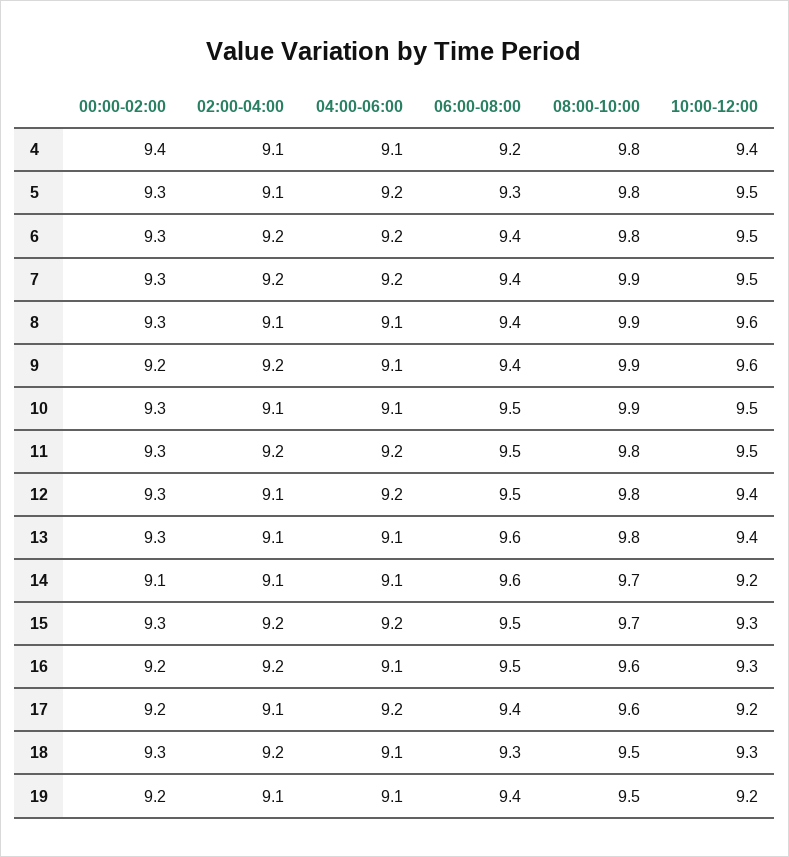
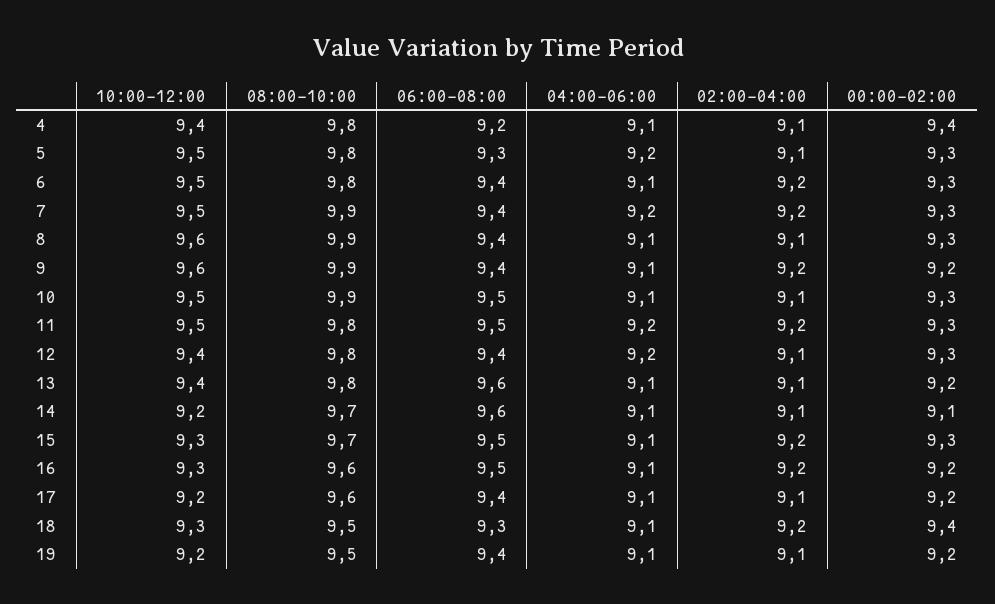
  {
    "00:00-02:00": {
      "4": 9.4,
      "5": 9.3,
      "6": 9.3,
      "7": 9.3,
      "8": 9.3,
      "9": 9.2,
      "10": 9.3,
      "11": 9.3,
      "12": 9.3,
-     "13": 9.3,
+     "13": 9.2,
      "14": 9.1,
      "15": 9.3,
      "16": 9.2,
      "17": 9.2,
-     "18": 9.3,
+     "18": 9.4,
      "19": 9.2
    },
    "02:00-04:00": {
      "4": 9.1,
      "5": 9.1,
      "6": 9.2,
      "7": 9.2,
      "8": 9.1,
      "9": 9.2,
      "10": 9.1,
      "11": 9.2,
      "12": 9.1,
      "13": 9.1,
      "14": 9.1,
      "15": 9.2,
      "16": 9.2,
      "17": 9.1,
      "18": 9.2,
      "19": 9.1
    },
    "04:00-06:00": {
      "4": 9.1,
      "5": 9.2,
-     "6": 9.2,
+     "6": 9.1,
      "7": 9.2,
      "8": 9.1,
      "9": 9.1,
      "10": 9.1,
      "11": 9.2,
      "12": 9.2,
      "13": 9.1,
      "14": 9.1,
-     "15": 9.2,
+     "15": 9.1,
      "16": 9.1,
-     "17": 9.2,
+     "17": 9.1,
      "18": 9.1,
      "19": 9.1
    },
    "06:00-08:00": {
      "4": 9.2,
      "5": 9.3,
      "6": 9.4,
      "7": 9.4,
      "8": 9.4,
      "9": 9.4,
      "10": 9.5,
      "11": 9.5,
-     "12": 9.5,
+     "12": 9.4,
      "13": 9.6,
      "14": 9.6,
      "15": 9.5,
      "16": 9.5,
      "17": 9.4,
      "18": 9.3,
      "19": 9.4
    },
    "08:00-10:00": {
      "4": 9.8,
      "5": 9.8,
      "6": 9.8,
      "7": 9.9,
      "8": 9.9,
      "9": 9.9,
      "10": 9.9,
      "11": 9.8,
      "12": 9.8,
      "13": 9.8,
      "14": 9.7,
      "15": 9.7,
      "16": 9.6,
      "17": 9.6,
      "18": 9.5,
      "19": 9.5
    },
    "10:00-12:00": {
      "4": 9.4,
      "5": 9.5,
      "6": 9.5,
      "7": 9.5,
      "8": 9.6,
      "9": 9.6,
      "10": 9.5,
      "11": 9.5,
      "12": 9.4,
      "13": 9.4,
      "14": 9.2,
      "15": 9.3,
      "16": 9.3,
      "17": 9.2,
      "18": 9.3,
      "19": 9.2
    }
  }

